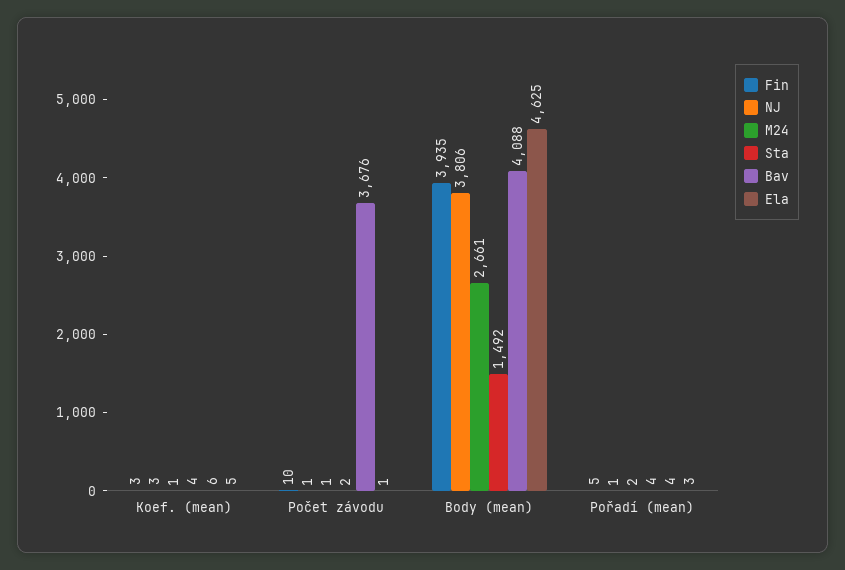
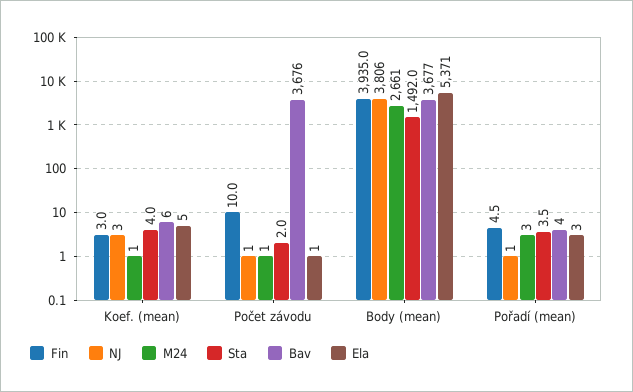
  {
    "Fin": {
      "Koef. (mean)": 3,
      "Počet závodu": 10,
      "Body (mean)": 3935,
      "Pořadí (mean)": 4.5
    },
    "NJ": {
      "Koef. (mean)": 3,
      "Počet závodu": 1,
      "Body (mean)": 3806,
      "Pořadí (mean)": 1
    },
    "M24": {
      "Koef. (mean)": 1,
      "Počet závodu": 1,
      "Body (mean)": 2661,
-     "Pořadí (mean)": 2
+     "Pořadí (mean)": 3
    },
    "Sta": {
      "Koef. (mean)": 4,
      "Počet závodu": 2,
      "Body (mean)": 1492,
      "Pořadí (mean)": 3.5
    },
    "Bav": {
      "Koef. (mean)": 6,
      "Počet závodu": 3676,
-     "Body (mean)": 4088,
+     "Body (mean)": 3677,
      "Pořadí (mean)": 4
    },
    "Ela": {
      "Koef. (mean)": 5,
      "Počet závodu": 1,
-     "Body (mean)": 4625,
+     "Body (mean)": 5371,
      "Pořadí (mean)": 3
    }
  }

